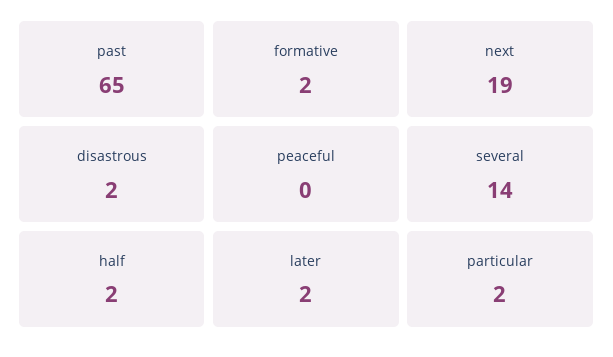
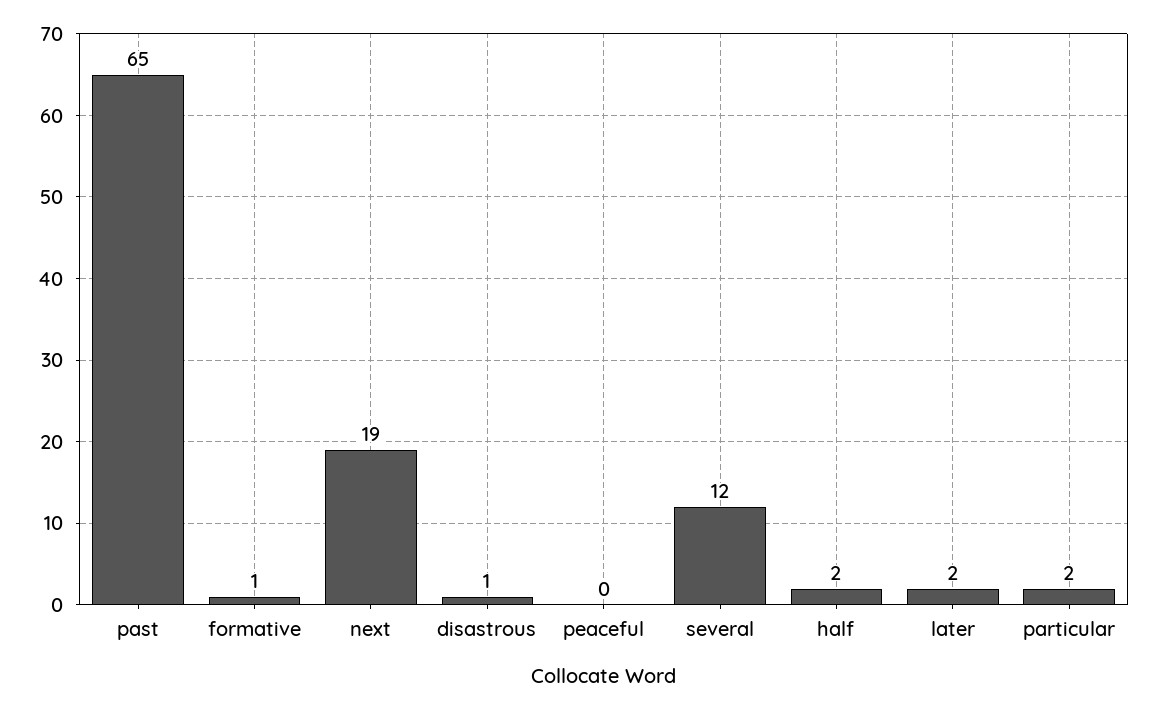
  {
    "past": 65,
-   "formative": 2,
+   "formative": 1,
    "next": 19,
-   "disastrous": 2,
+   "disastrous": 1,
    "peaceful": 0,
-   "several": 14,
+   "several": 12,
    "half": 2,
    "later": 2,
    "particular": 2
  }

